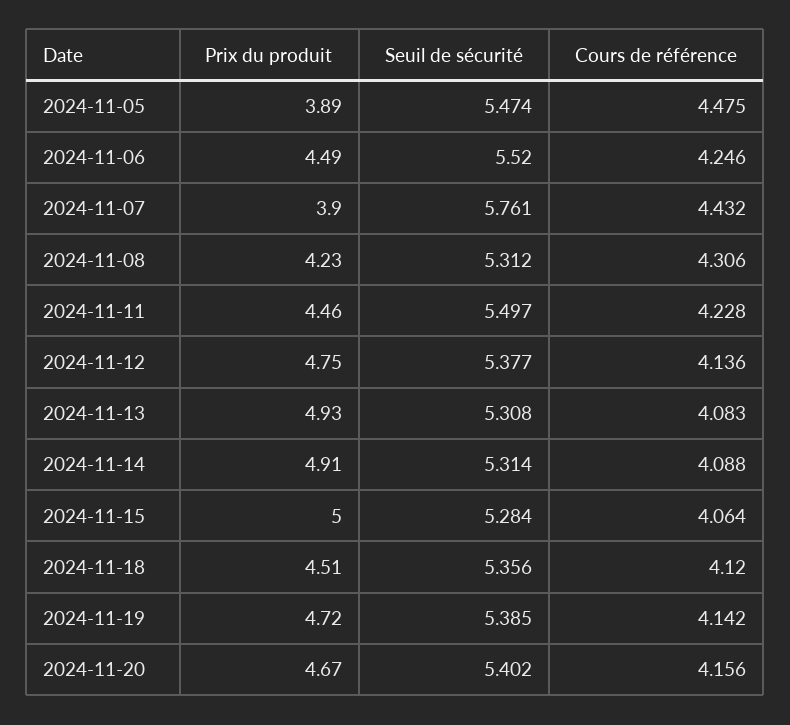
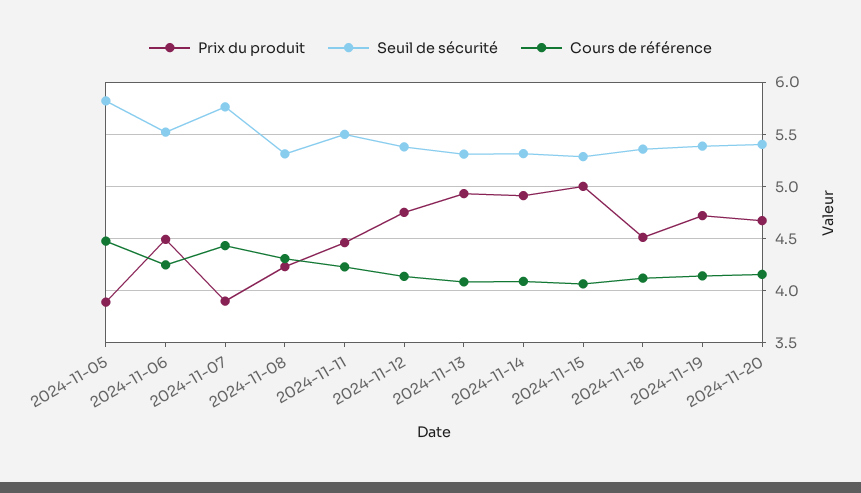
  {
    "Prix du produit": {
      "2024-11-05": 3.89,
      "2024-11-06": 4.49,
      "2024-11-07": 3.9,
      "2024-11-08": 4.23,
      "2024-11-11": 4.46,
      "2024-11-12": 4.75,
      "2024-11-13": 4.93,
      "2024-11-14": 4.91,
      "2024-11-15": 5,
      "2024-11-18": 4.51,
      "2024-11-19": 4.72,
      "2024-11-20": 4.67
    },
    "Seuil de sécurité": {
-     "2024-11-05": 5.474,
+     "2024-11-05": 5.8,
      "2024-11-06": 5.52,
      "2024-11-07": 5.761,
      "2024-11-08": 5.312,
      "2024-11-11": 5.497,
      "2024-11-12": 5.377,
      "2024-11-13": 5.308,
      "2024-11-14": 5.314,
      "2024-11-15": 5.284,
      "2024-11-18": 5.356,
      "2024-11-19": 5.385,
      "2024-11-20": 5.402
    },
    "Cours de référence": {
      "2024-11-05": 4.475,
      "2024-11-06": 4.246,
      "2024-11-07": 4.432,
      "2024-11-08": 4.306,
      "2024-11-11": 4.228,
      "2024-11-12": 4.136,
      "2024-11-13": 4.083,
      "2024-11-14": 4.088,
      "2024-11-15": 4.064,
      "2024-11-18": 4.12,
      "2024-11-19": 4.142,
      "2024-11-20": 4.156
    }
  }

